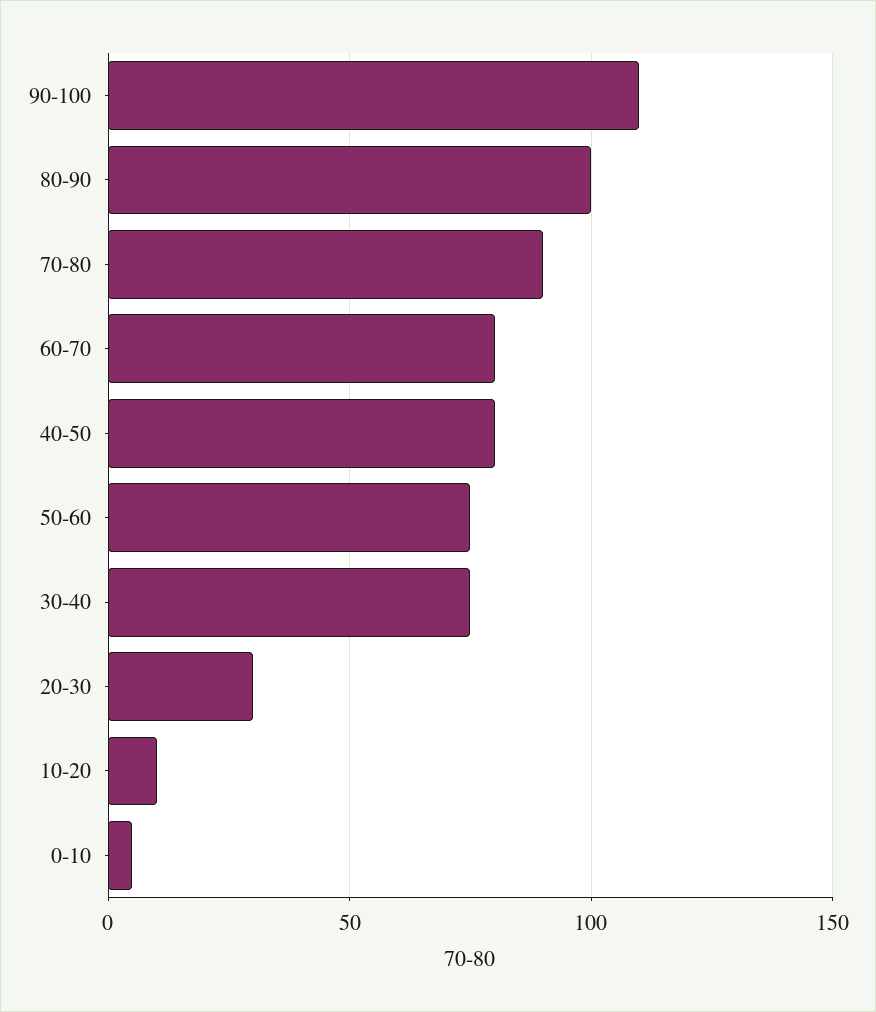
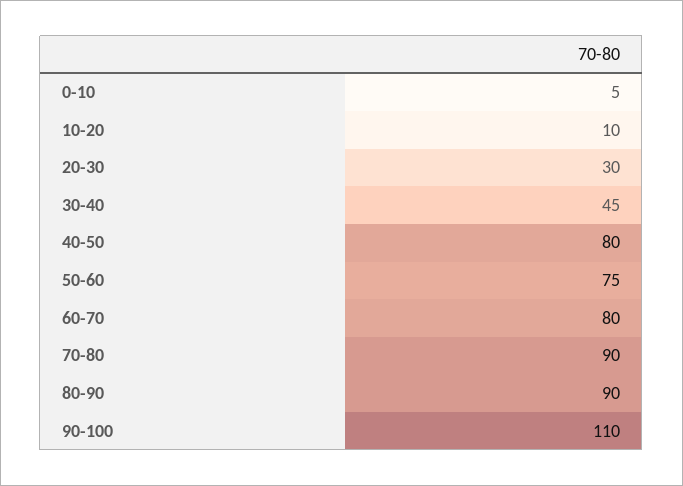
  {
    "90-100": 110,
-   "80-90": 100,
+   "80-90": 90,
    "70-80": 90,
    "60-70": 80,
    "40-50": 80,
    "50-60": 75,
-   "30-40": 75,
+   "30-40": 45,
    "20-30": 30,
    "10-20": 10,
    "0-10": 5
  }

